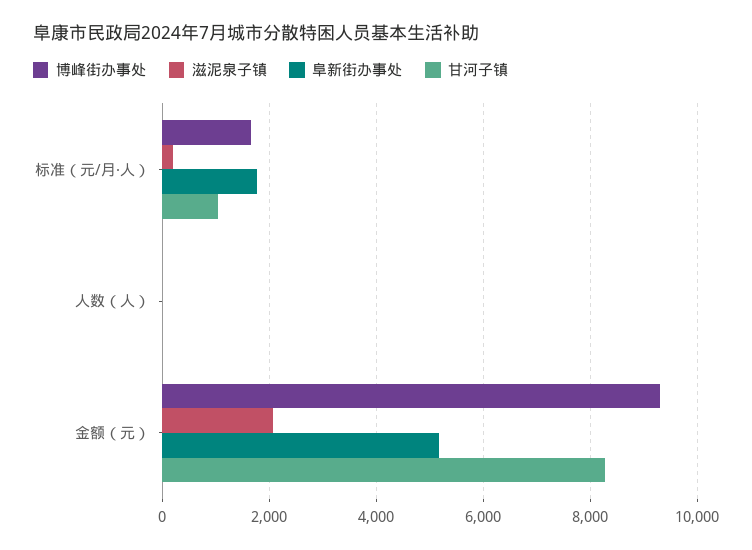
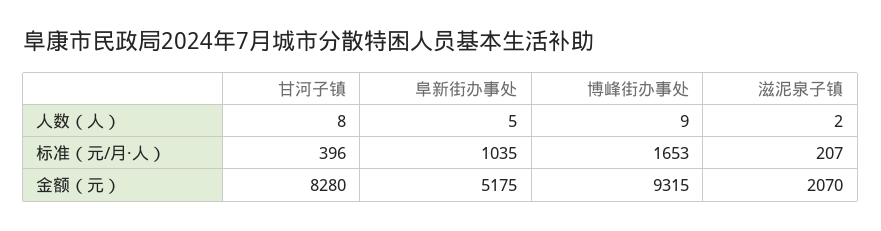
  {
    "博峰街办事处": {
      "标准（元/月·人）": 1653,
      "人数（人）": 9,
      "金额（元）": 9315
    },
    "滋泥泉子镇": {
      "标准（元/月·人）": 207,
      "人数（人）": 2,
      "金额（元）": 2070
    },
    "阜新街办事处": {
-     "标准（元/月·人）": 1800,
+     "标准（元/月·人）": 1035,
      "人数（人）": 5,
      "金额（元）": 5175
    },
    "甘河子镇": {
-     "标准（元/月·人）": 1000,
+     "标准（元/月·人）": 396,
      "人数（人）": 8,
      "金额（元）": 8280
    }
  }

